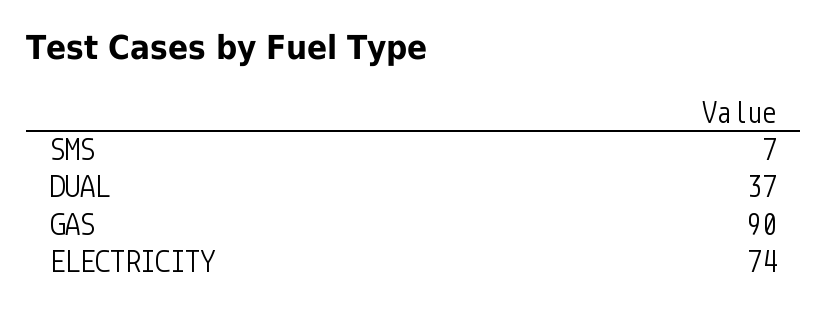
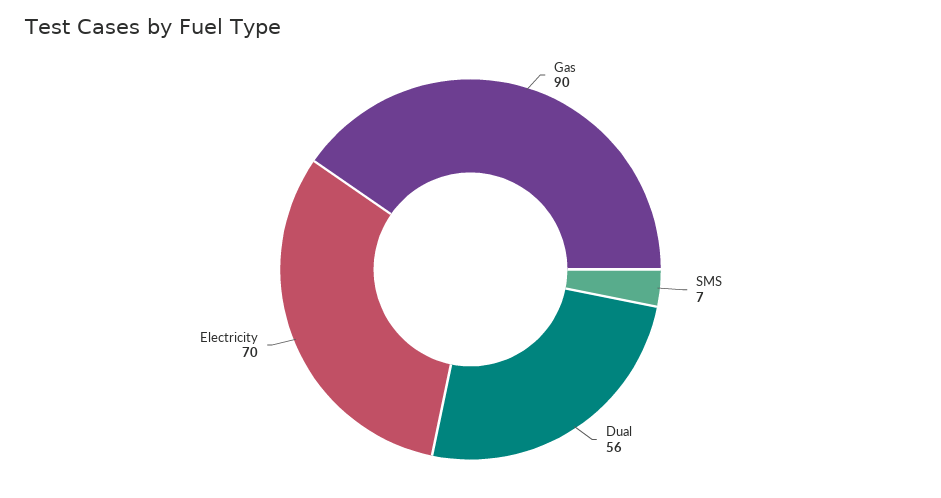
  {
    "SMS": 7,
-   "DUAL": 37,
+   "DUAL": 56,
    "GAS": 90,
-   "ELECTRICITY": 74
+   "ELECTRICITY": 70
  }

